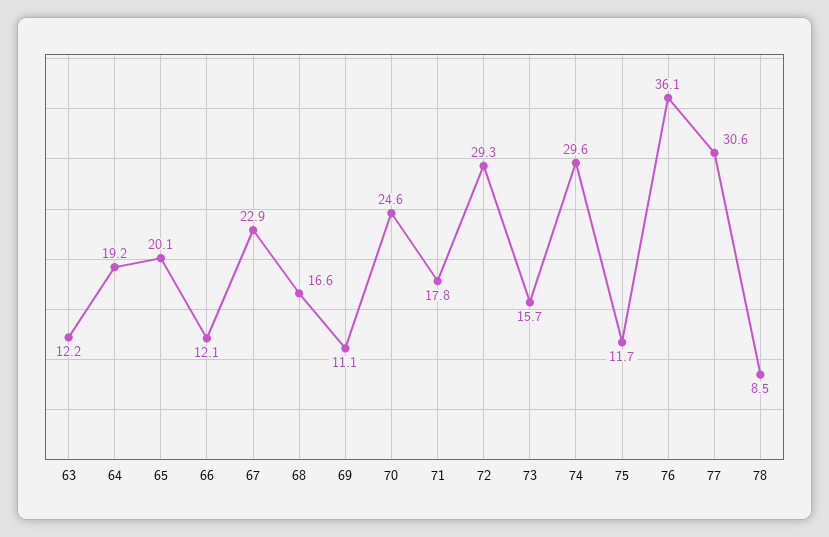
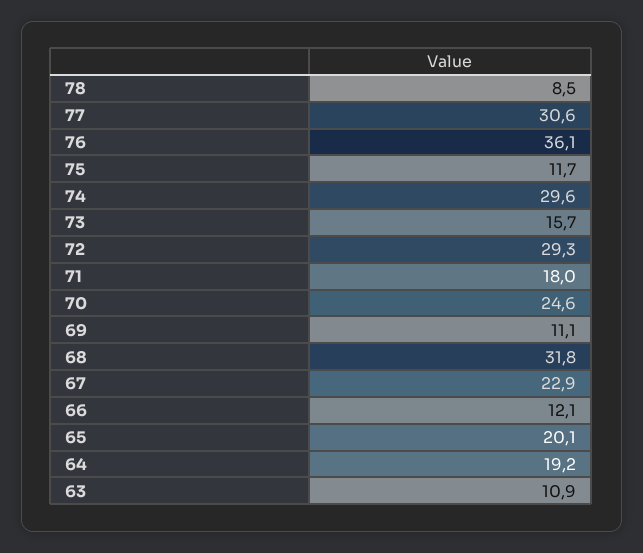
  {
-   "63": 12.2,
+   "63": 10.9,
    "64": 19.2,
    "65": 20.1,
    "66": 12.1,
    "67": 22.9,
-   "68": 16.6,
+   "68": 31.8,
    "69": 11.1,
    "70": 24.6,
-   "71": 17.8,
+   "71": 18,
    "72": 29.3,
    "73": 15.7,
    "74": 29.6,
    "75": 11.7,
    "76": 36.1,
    "77": 30.6,
    "78": 8.5
  }

